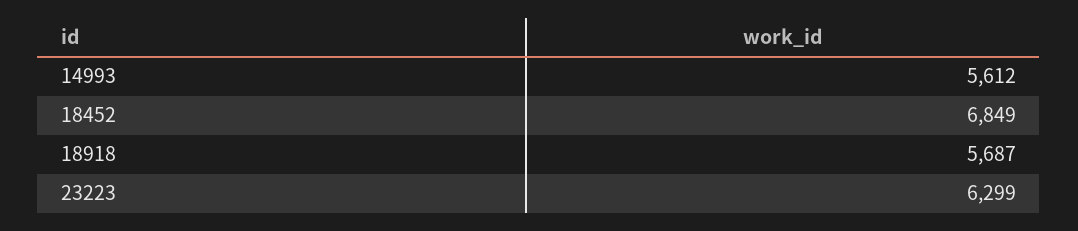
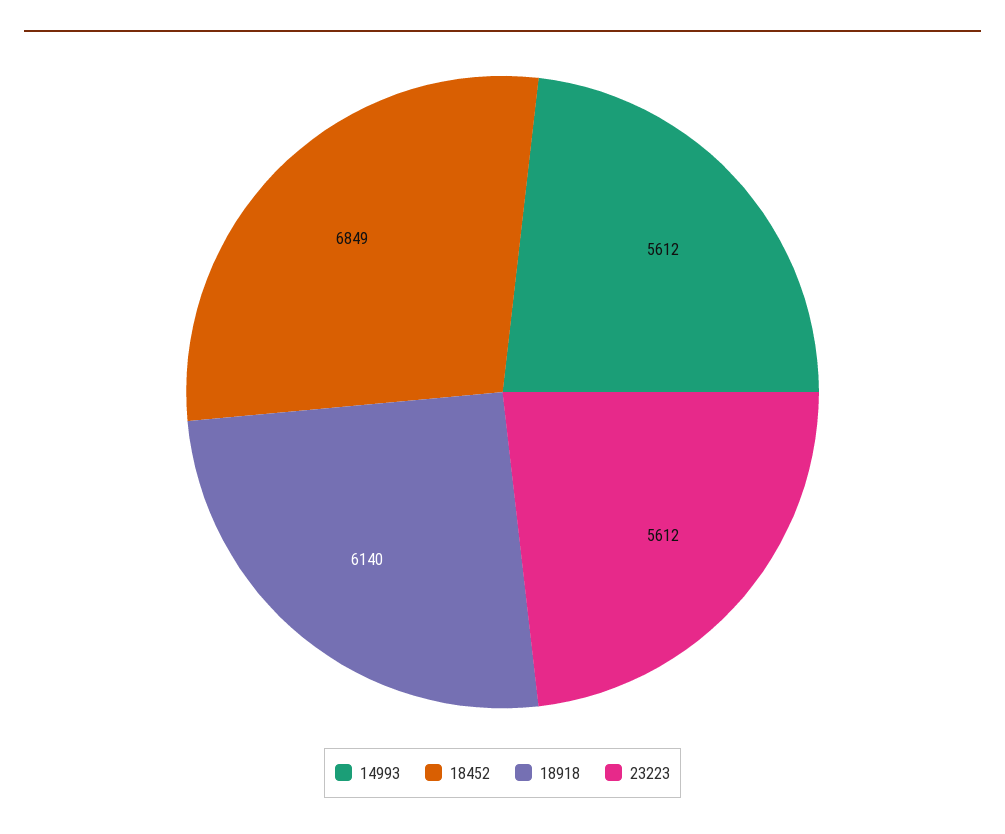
  {
    "14993": 5612,
    "18452": 6849,
-   "18918": 5687,
+   "18918": 6140,
-   "23223": 6299
+   "23223": 5612
  }

